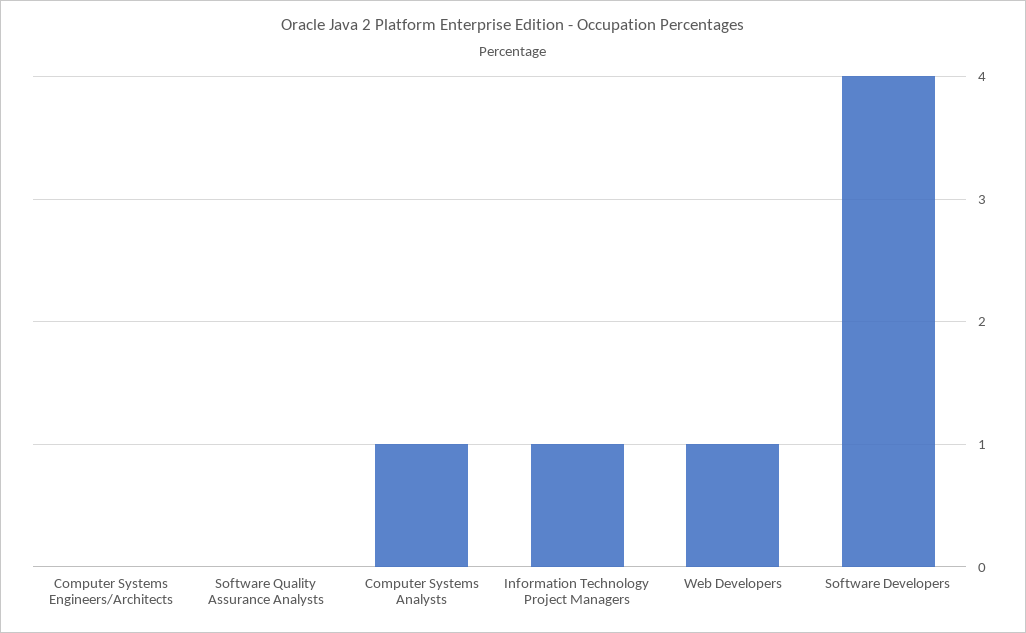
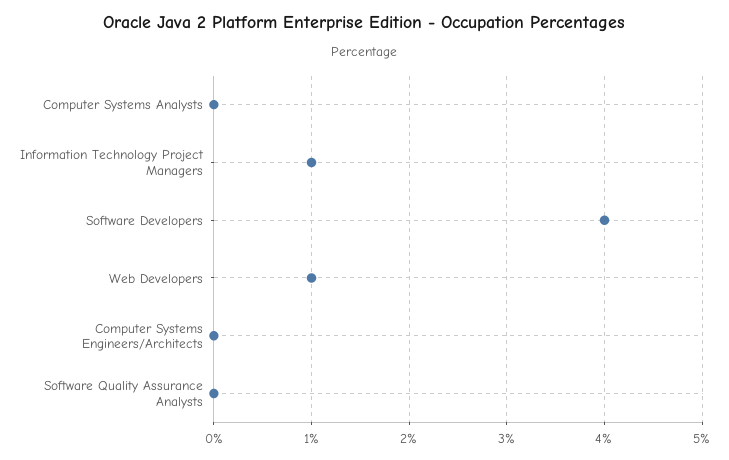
  {
    "Computer Systems Engineers/Architects": 0,
    "Software Quality Assurance Analysts": 0,
-   "Computer Systems Analysts": 1,
+   "Computer Systems Analysts": 0,
    "Information Technology Project Managers": 1,
    "Web Developers": 1,
    "Software Developers": 4
  }

